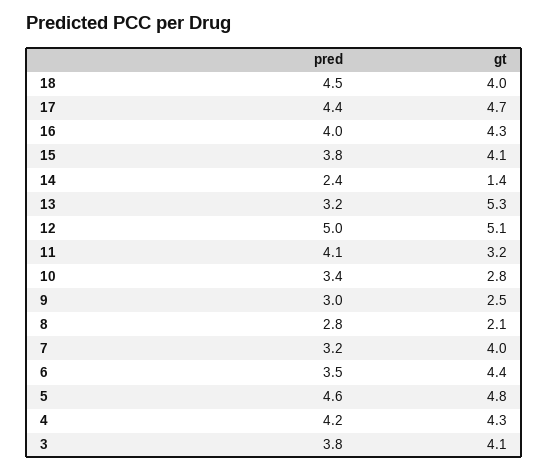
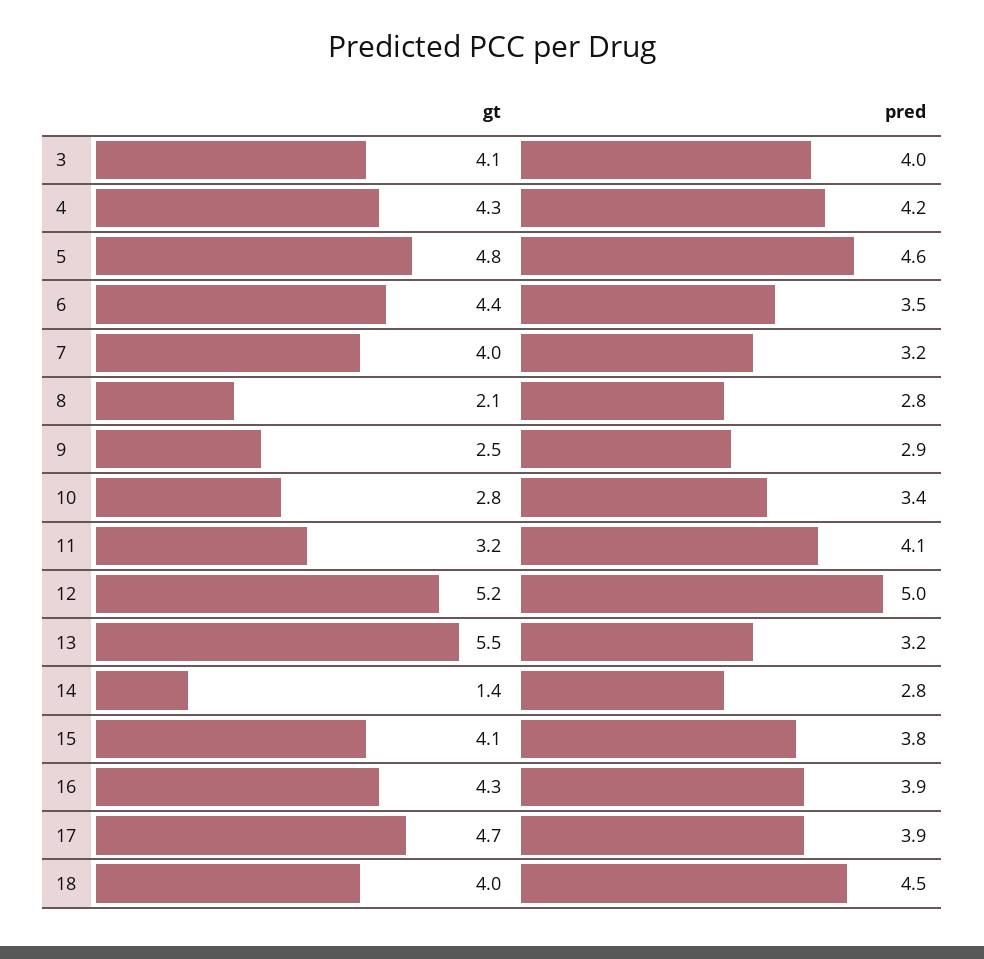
  {
    "pred": {
      "18": 4.5,
-     "17": 4.4,
+     "17": 3.9,
-     "16": 4,
+     "16": 3.9,
      "15": 3.8,
-     "14": 2.4,
+     "14": 2.8,
      "13": 3.2,
      "12": 5,
      "11": 4.1,
      "10": 3.4,
-     "9": 3,
+     "9": 2.9,
      "8": 2.8,
      "7": 3.2,
      "6": 3.5,
      "5": 4.6,
      "4": 4.2,
-     "3": 3.8
+     "3": 4
    },
    "gt": {
      "18": 4,
      "17": 4.7,
      "16": 4.3,
      "15": 4.1,
      "14": 1.4,
-     "13": 5.3,
+     "13": 5.5,
-     "12": 5.1,
+     "12": 5.2,
      "11": 3.2,
      "10": 2.8,
      "9": 2.5,
      "8": 2.1,
      "7": 4,
      "6": 4.4,
      "5": 4.8,
      "4": 4.3,
      "3": 4.1
    }
  }

